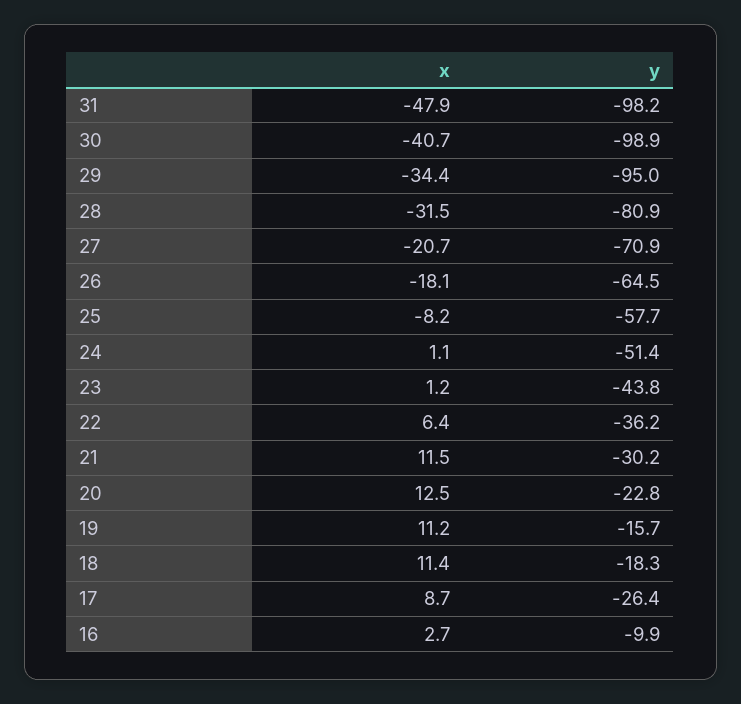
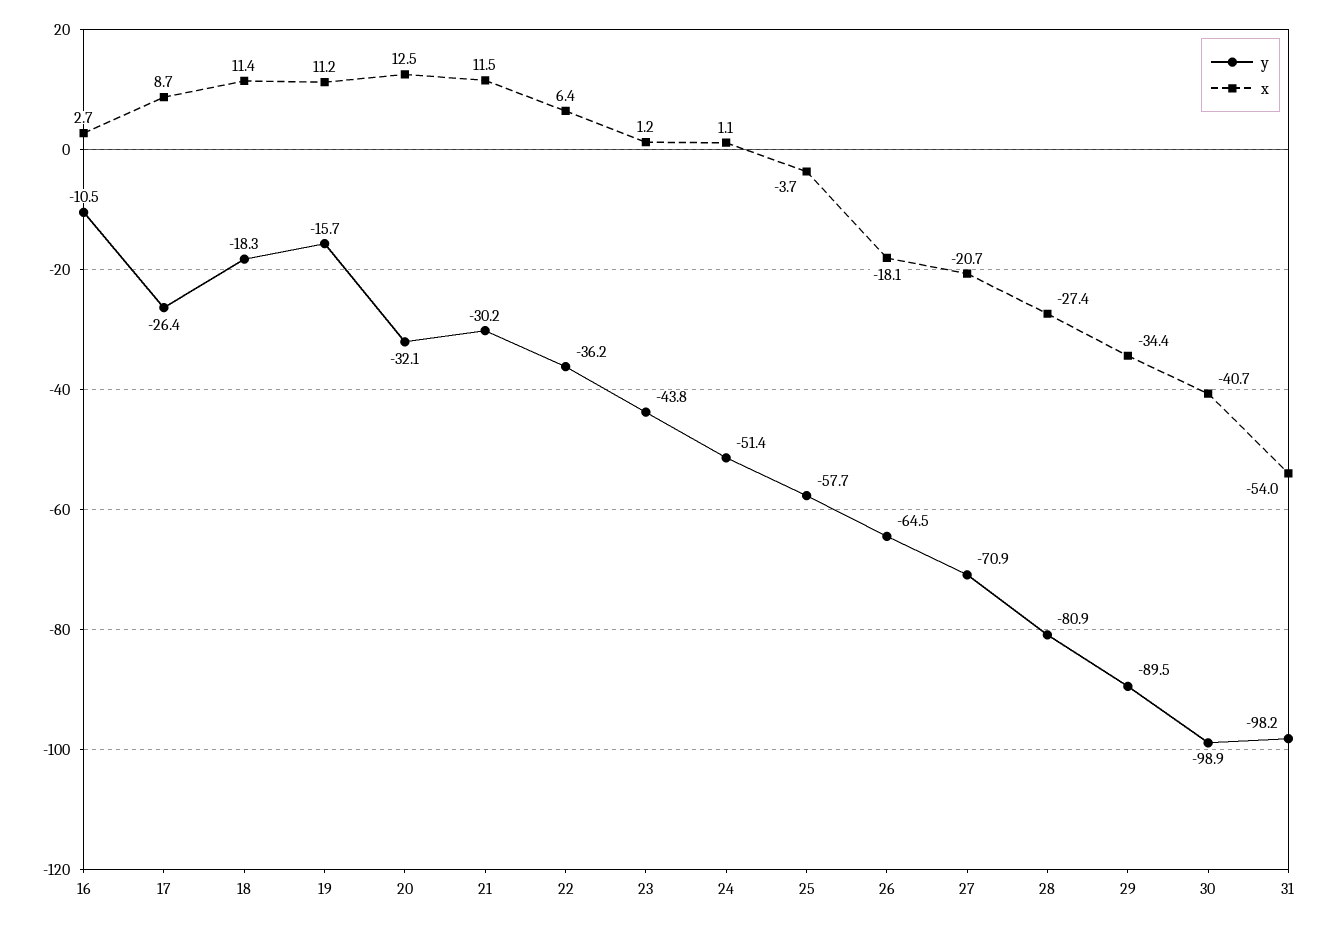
  {
    "x": {
-     "31": -47.9,
+     "31": -54,
      "30": -40.7,
      "29": -34.4,
-     "28": -31.5,
+     "28": -27.4,
      "27": -20.7,
      "26": -18.1,
-     "25": -8.2,
+     "25": -3.7,
      "24": 1.1,
      "23": 1.2,
      "22": 6.4,
      "21": 11.5,
      "20": 12.5,
      "19": 11.2,
      "18": 11.4,
      "17": 8.7,
      "16": 2.7
    },
    "y": {
      "31": -98.2,
      "30": -98.9,
-     "29": -95,
+     "29": -89.5,
      "28": -80.9,
      "27": -70.9,
      "26": -64.5,
      "25": -57.7,
      "24": -51.4,
      "23": -43.8,
      "22": -36.2,
      "21": -30.2,
-     "20": -22.8,
+     "20": -32.1,
      "19": -15.7,
      "18": -18.3,
      "17": -26.4,
-     "16": -9.9
+     "16": -10.5
    }
  }

